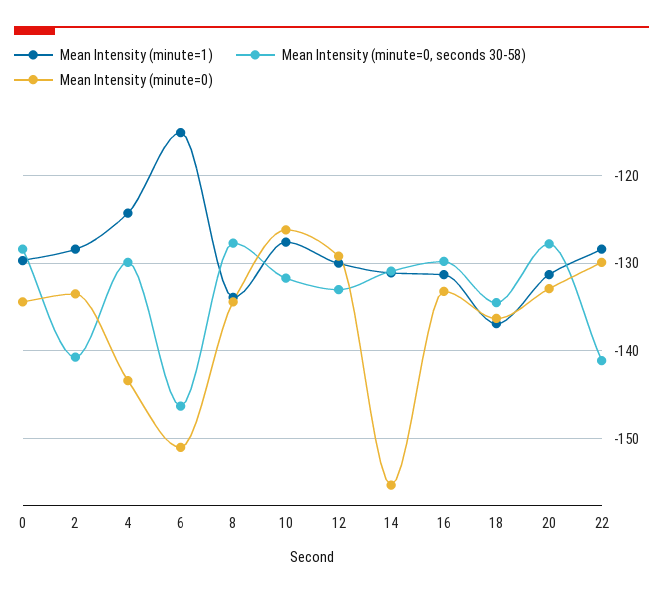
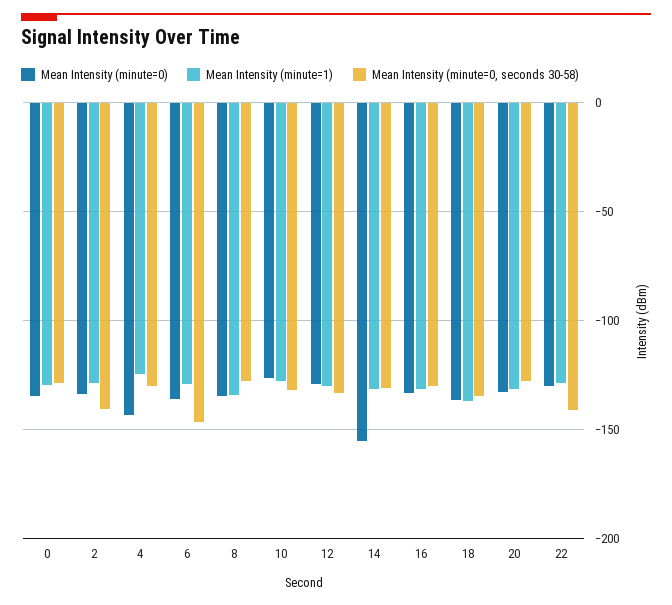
  {
    "Mean Intensity (minute=1)": {
      "0": -130,
      "2": -128,
      "4": -124,
-     "6": -115,
+     "6": -130,
      "8": -134,
      "10": -128,
      "12": -130,
      "14": -131,
      "16": -131,
      "18": -137,
      "20": -131,
      "22": -128
    },
    "Mean Intensity (minute=0, seconds 30-58)": {
      "0": -128,
      "2": -141,
      "4": -130,
      "6": -146,
      "8": -128,
      "10": -132,
      "12": -133,
      "14": -131,
      "16": -130,
      "18": -135,
      "20": -128,
      "22": -141
    },
    "Mean Intensity (minute=0)": {
      "0": -134,
      "2": -134,
      "4": -143,
-     "6": -151,
+     "6": -135,
      "8": -134,
      "10": -126,
      "12": -129,
      "14": -155,
      "16": -133,
      "18": -136,
      "20": -133,
      "22": -130
    }
  }

